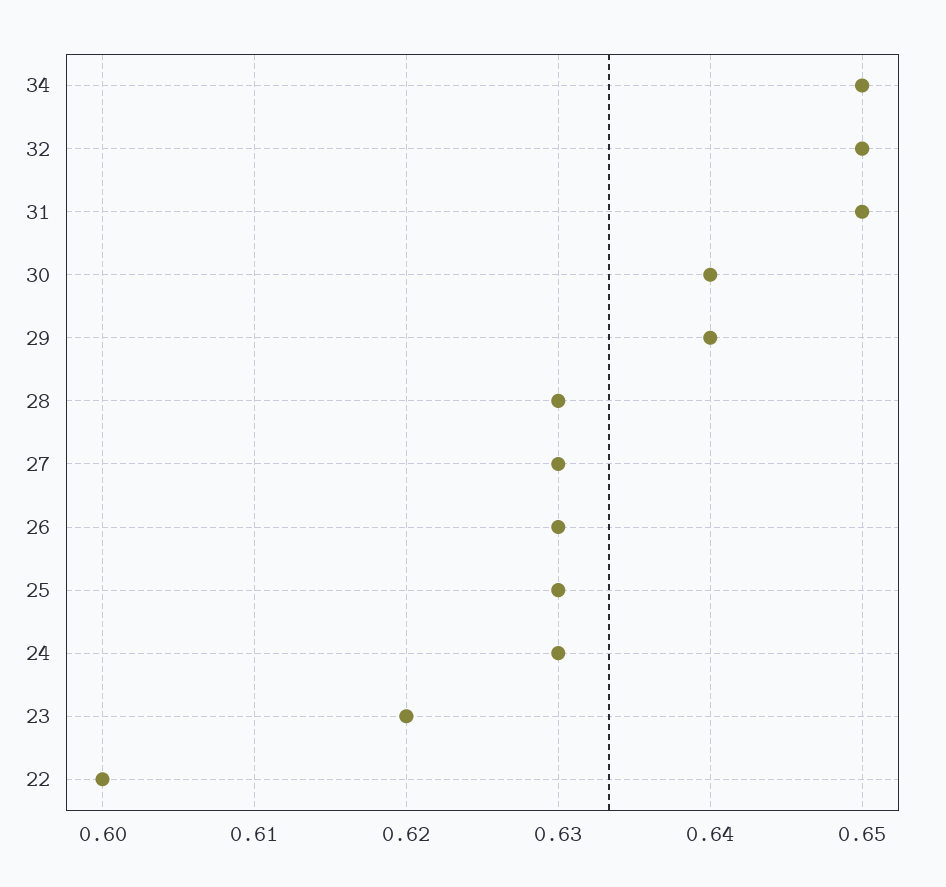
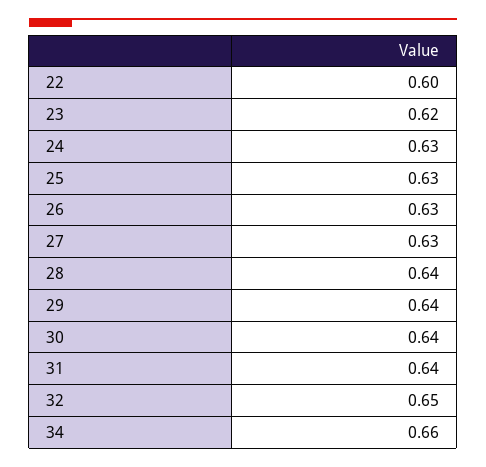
  {
-   "34": 0.65,
+   "34": 0.66,
    "32": 0.65,
-   "31": 0.65,
+   "31": 0.64,
    "30": 0.64,
    "29": 0.64,
-   "28": 0.63,
+   "28": 0.64,
    "27": 0.63,
    "26": 0.63,
    "25": 0.63,
    "24": 0.63,
    "23": 0.62,
    "22": 0.6
  }

